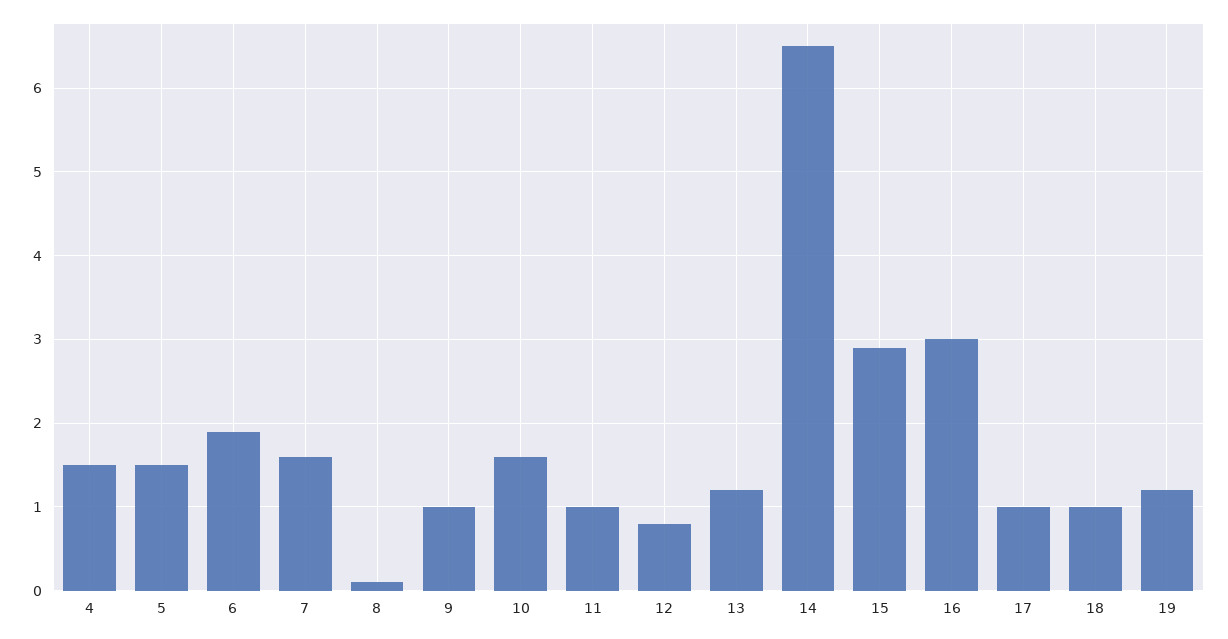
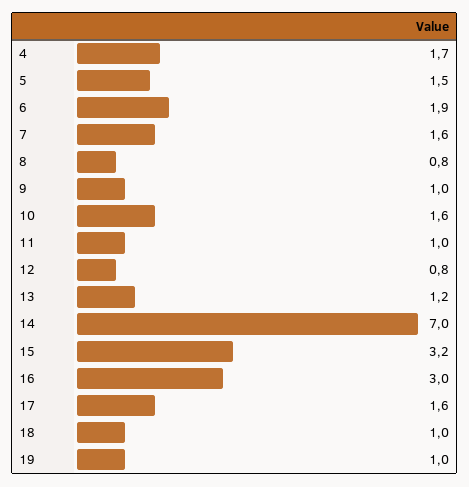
  {
-   "4": 1.5,
+   "4": 1.7,
    "5": 1.5,
    "6": 1.9,
    "7": 1.6,
-   "8": 0.1,
+   "8": 0.8,
    "9": 1,
    "10": 1.6,
    "11": 1,
    "12": 0.8,
    "13": 1.2,
-   "14": 6.5,
+   "14": 7,
-   "15": 2.9,
+   "15": 3.2,
    "16": 3,
-   "17": 1,
+   "17": 1.6,
    "18": 1,
-   "19": 1.2
+   "19": 1
  }

